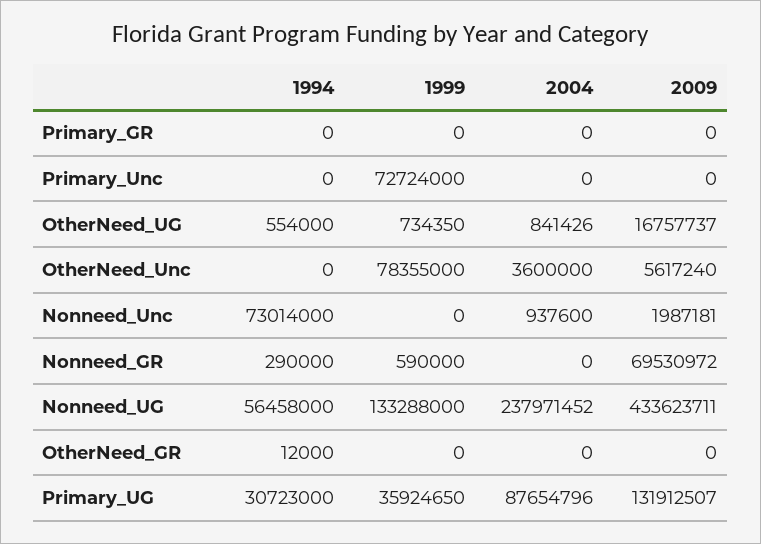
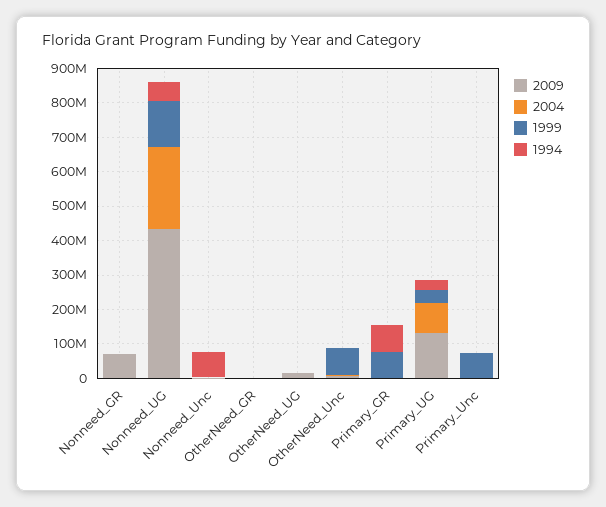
  {
    "1994": {
-     "Primary_GR": 0,
+     "Primary_GR": 75000000,
      "Primary_Unc": 0,
      "OtherNeed_UG": 554000,
      "OtherNeed_Unc": 0,
      "Nonneed_Unc": 73014000,
      "Nonneed_GR": 290000,
      "Nonneed_UG": 56458000,
      "OtherNeed_GR": 12000,
      "Primary_UG": 30723000
    },
    "1999": {
-     "Primary_GR": 0,
+     "Primary_GR": 75000000,
      "Primary_Unc": 72724000,
      "OtherNeed_UG": 734350,
      "OtherNeed_Unc": 78355000,
      "Nonneed_Unc": 0,
      "Nonneed_GR": 590000,
      "Nonneed_UG": 133288000,
      "OtherNeed_GR": 0,
      "Primary_UG": 35924650
    },
    "2004": {
      "Primary_GR": 0,
      "Primary_Unc": 0,
      "OtherNeed_UG": 841426,
      "OtherNeed_Unc": 3600000,
      "Nonneed_Unc": 937600,
      "Nonneed_GR": 0,
      "Nonneed_UG": 237971452,
      "OtherNeed_GR": 0,
      "Primary_UG": 87654796
    },
    "2009": {
      "Primary_GR": 0,
      "Primary_Unc": 0,
      "OtherNeed_UG": 16757737,
      "OtherNeed_Unc": 5617240,
      "Nonneed_Unc": 1987181,
      "Nonneed_GR": 69530972,
      "Nonneed_UG": 433623711,
      "OtherNeed_GR": 0,
      "Primary_UG": 131912507
    }
  }

